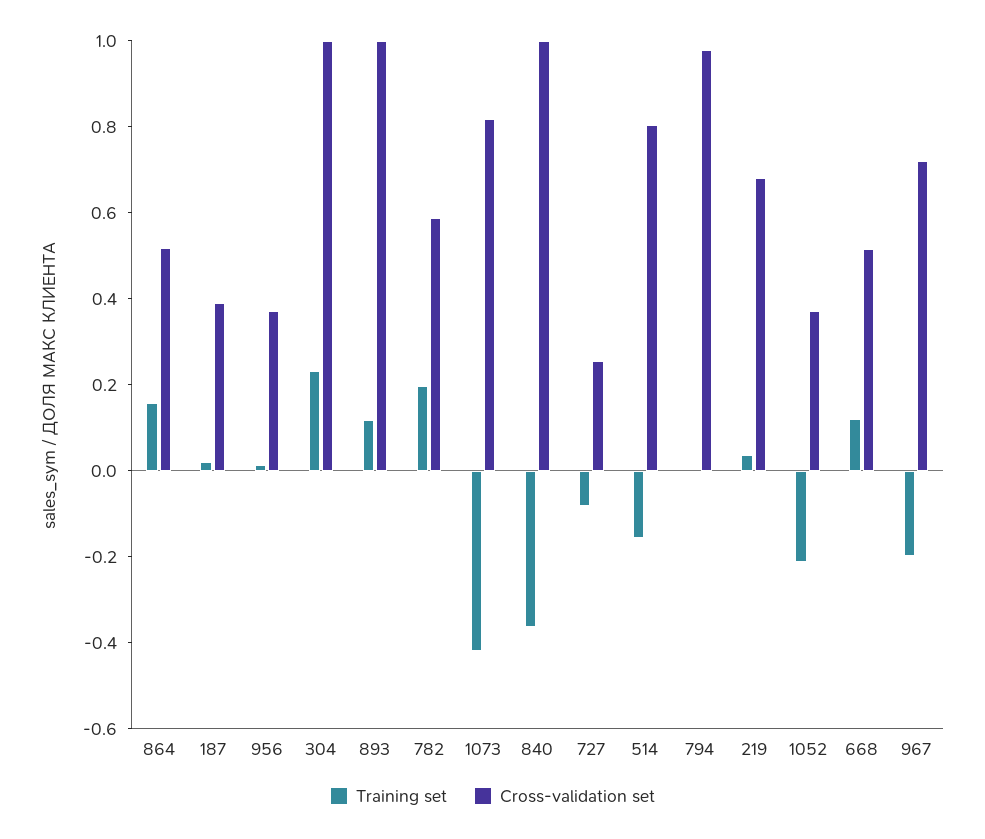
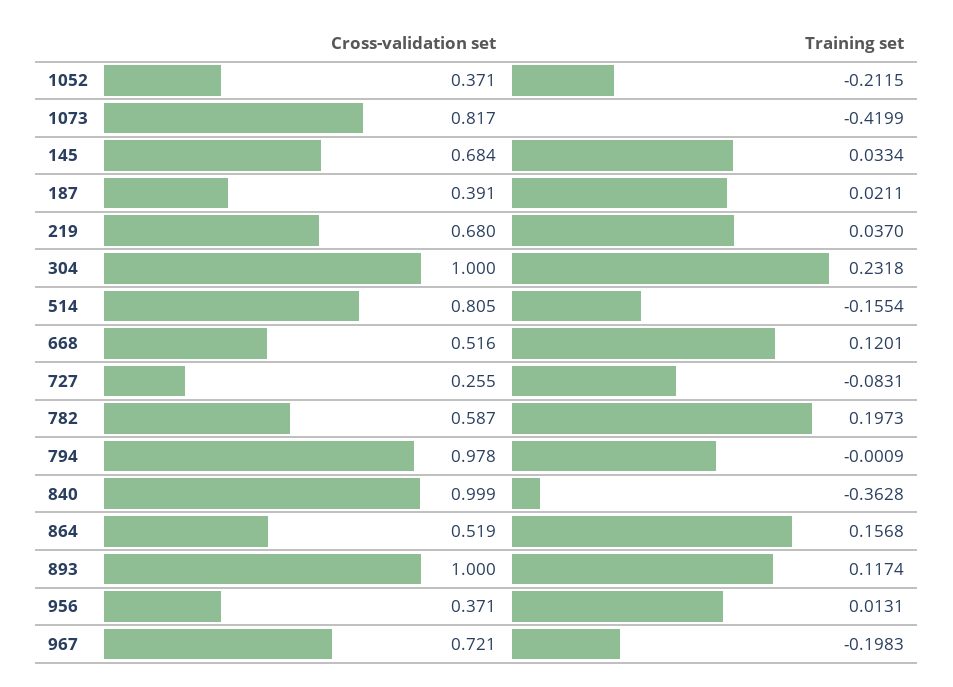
  {
    "Training set": {
      "864": 0.1568,
      "187": 0.0211,
      "956": 0.0131,
      "304": 0.2318,
      "893": 0.1174,
      "782": 0.1973,
      "1073": -0.4199,
      "840": -0.3628,
      "727": -0.0831,
      "514": -0.1554,
      "794": -0.0009,
      "219": 0.037,
      "1052": -0.2115,
      "668": 0.1201,
-     "967": -0.1983
+     "967": -0.1983,
+     "145": 0.0334
    },
    "Cross-validation set": {
      "864": 0.519,
      "187": 0.391,
      "956": 0.371,
      "304": 1,
      "893": 1,
      "782": 0.587,
      "1073": 0.817,
      "840": 0.999,
      "727": 0.255,
      "514": 0.805,
      "794": 0.978,
      "219": 0.68,
      "1052": 0.371,
      "668": 0.516,
-     "967": 0.721
+     "967": 0.721,
+     "145": 0.684
    }
  }

